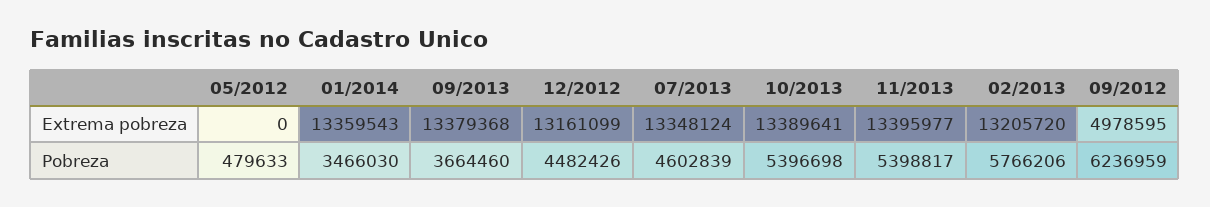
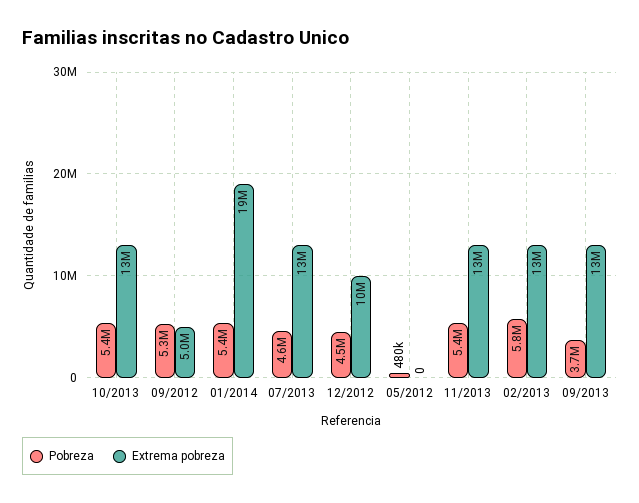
  {
    "Extrema pobreza": {
      "05/2012": 0,
-     "01/2014": 13359543,
+     "01/2014": 19000000,
      "09/2013": 13379368,
-     "12/2012": 13161099,
+     "12/2012": 10000000,
      "07/2013": 13348124,
      "10/2013": 13389641,
      "11/2013": 13395977,
      "02/2013": 13205720,
      "09/2012": 4978595
    },
    "Pobreza": {
      "05/2012": 479633,
-     "01/2014": 3466030,
+     "01/2014": 5400000,
      "09/2013": 3664460,
      "12/2012": 4482426,
      "07/2013": 4602839,
      "10/2013": 5396698,
      "11/2013": 5398817,
      "02/2013": 5766206,
-     "09/2012": 6236959
+     "09/2012": 5300000
    }
  }

